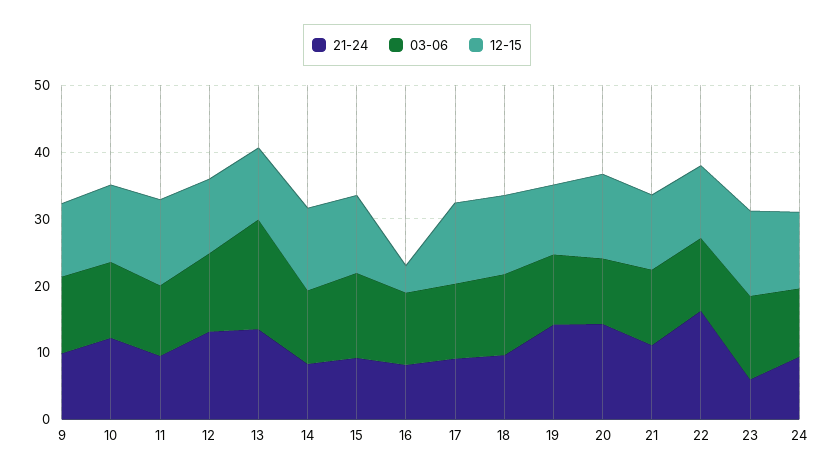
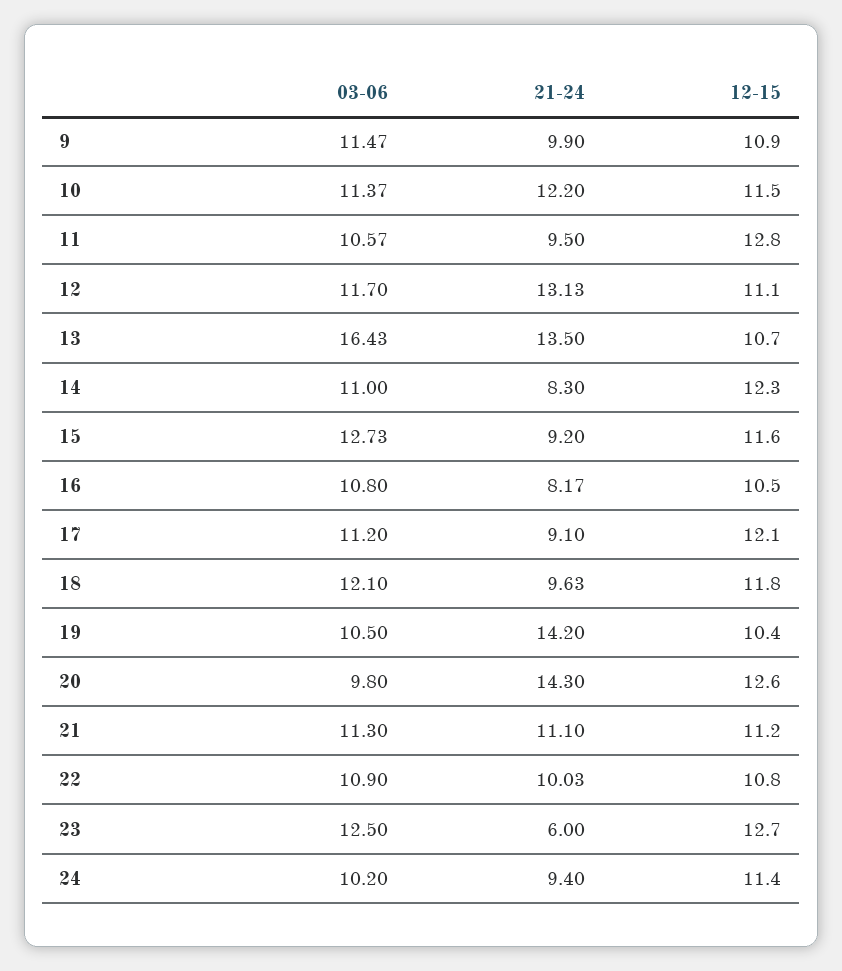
  {
    "21-24": {
      "9": 9.9,
      "10": 12.2,
      "11": 9.5,
      "12": 13.13,
      "13": 13.5,
      "14": 8.3,
      "15": 9.2,
      "16": 8.17,
      "17": 9.1,
      "18": 9.63,
      "19": 14.2,
      "20": 14.3,
      "21": 11.1,
-     "22": 16,
+     "22": 10.03,
      "23": 6,
      "24": 9.4
    },
    "03-06": {
      "9": 11.47,
      "10": 11.37,
      "11": 10.57,
      "12": 11.7,
      "13": 16.43,
      "14": 11,
      "15": 12.73,
      "16": 10.8,
      "17": 11.2,
      "18": 12.1,
      "19": 10.5,
      "20": 9.8,
      "21": 11.3,
      "22": 10.9,
      "23": 12.5,
      "24": 10.2
    },
    "12-15": {
      "9": 10.9,
      "10": 11.5,
      "11": 12.8,
      "12": 11.1,
      "13": 10.7,
      "14": 12.3,
      "15": 11.6,
-     "16": 4,
+     "16": 10.5,
      "17": 12.1,
      "18": 11.8,
      "19": 10.4,
      "20": 12.6,
      "21": 11.2,
      "22": 10.8,
      "23": 12.7,
      "24": 11.4
    }
  }

